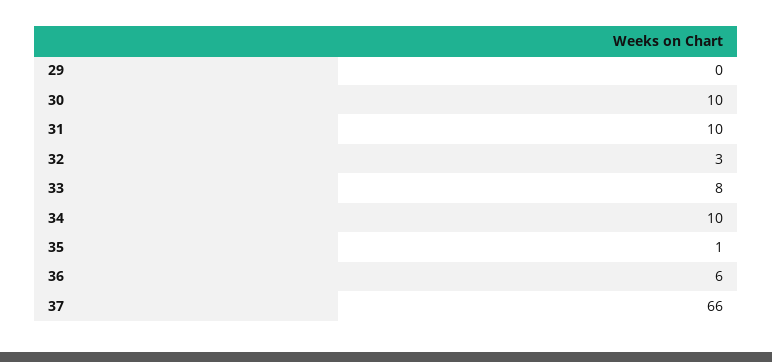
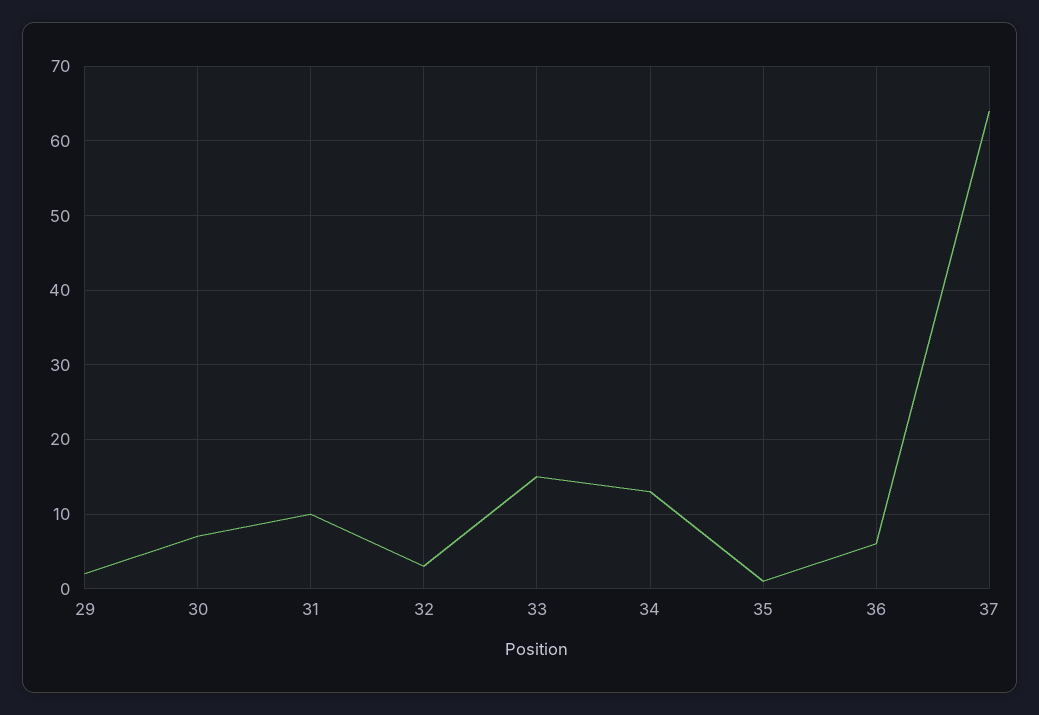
  {
-   "29": 0,
+   "29": 2,
-   "30": 10,
+   "30": 7,
    "31": 10,
    "32": 3,
-   "33": 8,
+   "33": 15,
-   "34": 10,
+   "34": 13,
    "35": 1,
    "36": 6,
-   "37": 66
+   "37": 64
  }

